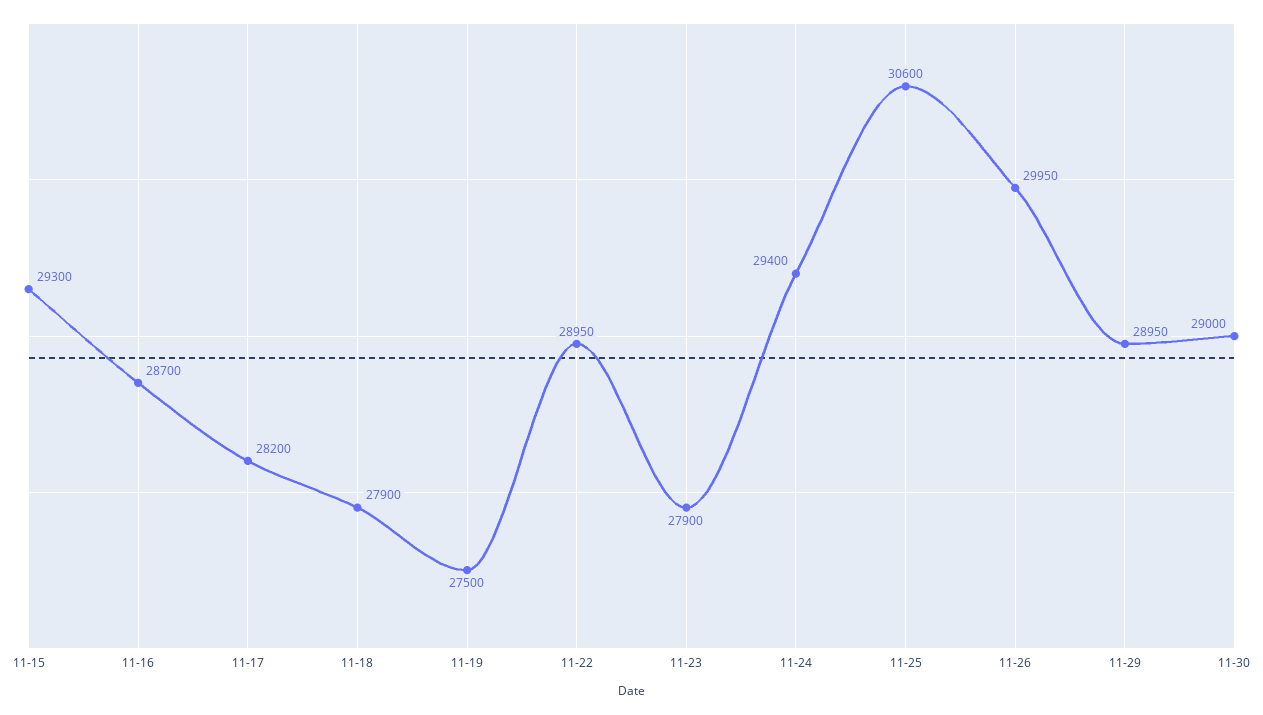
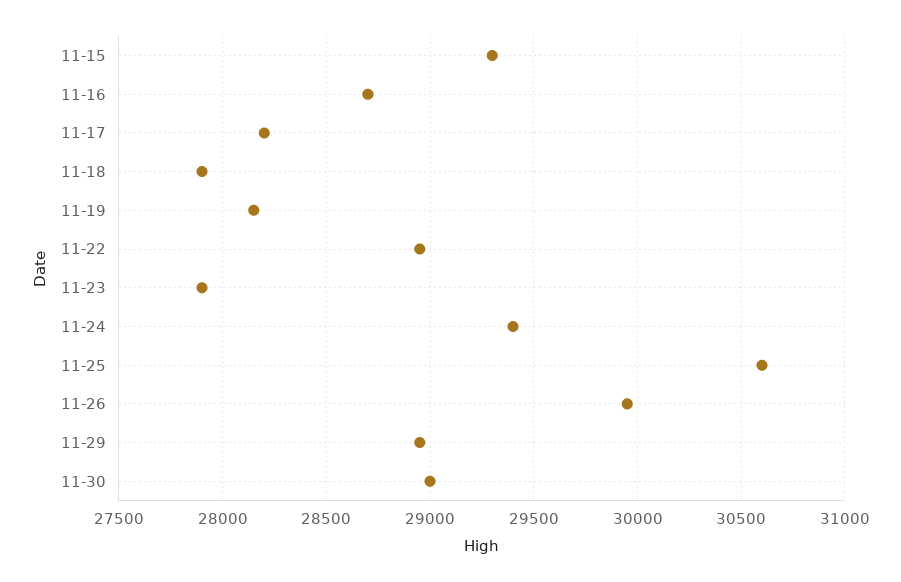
  {
    "11-15": 29300,
    "11-16": 28700,
    "11-17": 28200,
    "11-18": 27900,
-   "11-19": 27500,
+   "11-19": 28150,
    "11-22": 28950,
    "11-23": 27900,
    "11-24": 29400,
    "11-25": 30600,
    "11-26": 29950,
    "11-29": 28950,
    "11-30": 29000
  }

